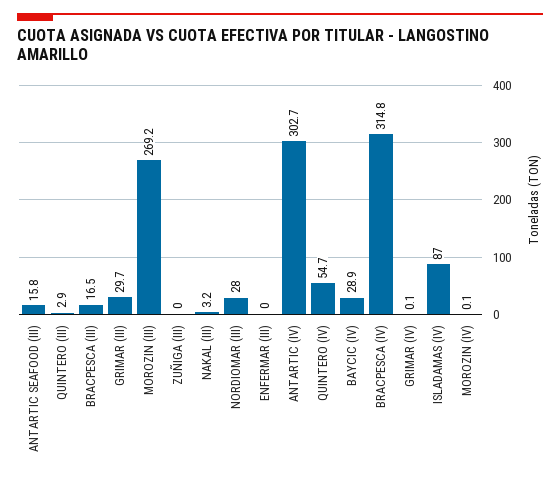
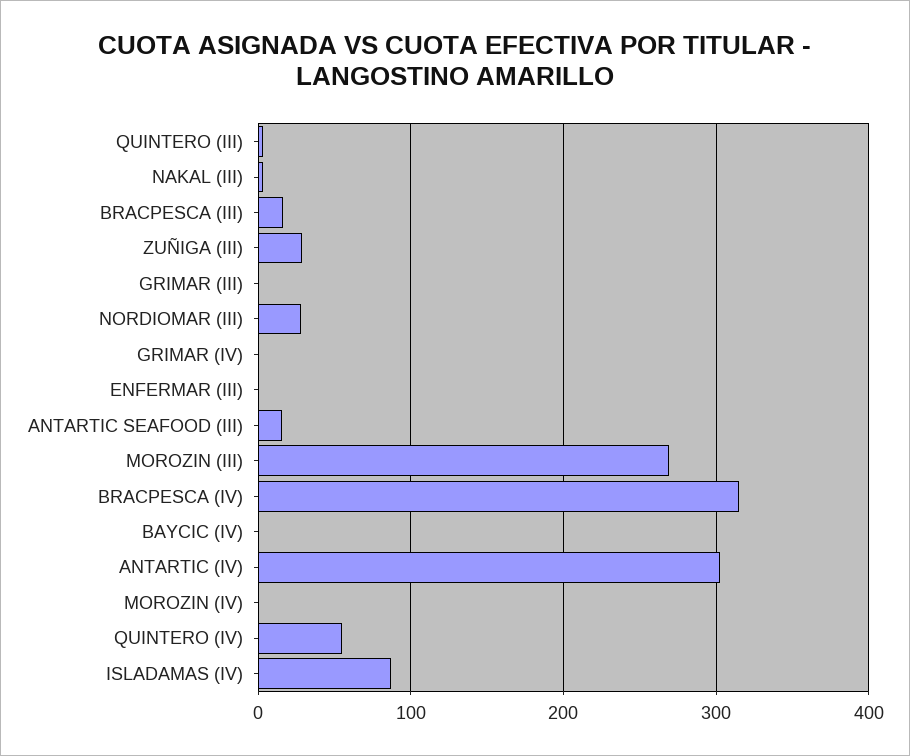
  {
    "ANTARTIC SEAFOOD (III)": 15.8,
    "QUINTERO (III)": 2.9,
    "BRACPESCA (III)": 16.5,
-   "GRIMAR (III)": 29.7,
+   "GRIMAR (III)": 0,
    "MOROZIN (III)": 269.2,
-   "ZUÑIGA (III)": 0,
+   "ZUÑIGA (III)": 30,
    "NAKAL (III)": 3.2,
    "NORDIOMAR (III)": 28,
    "ENFERMAR (III)": 0,
    "ANTARTIC (IV)": 302.7,
    "QUINTERO (IV)": 54.7,
-   "BAYCIC (IV)": 28.9,
+   "BAYCIC (IV)": 0,
    "BRACPESCA (IV)": 314.8,
    "GRIMAR (IV)": 0.1,
    "ISLADAMAS (IV)": 87,
    "MOROZIN (IV)": 0.1
  }

